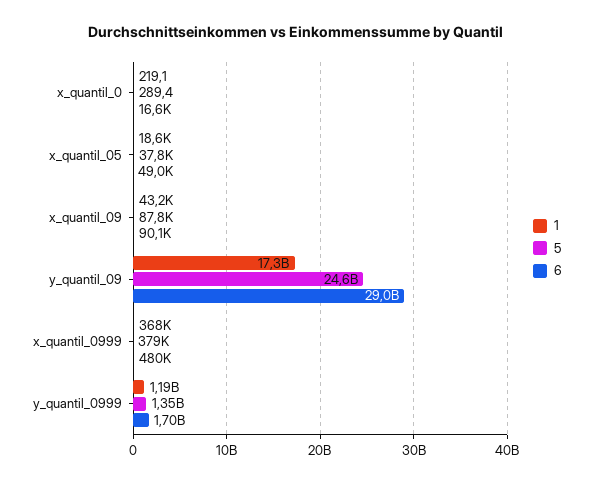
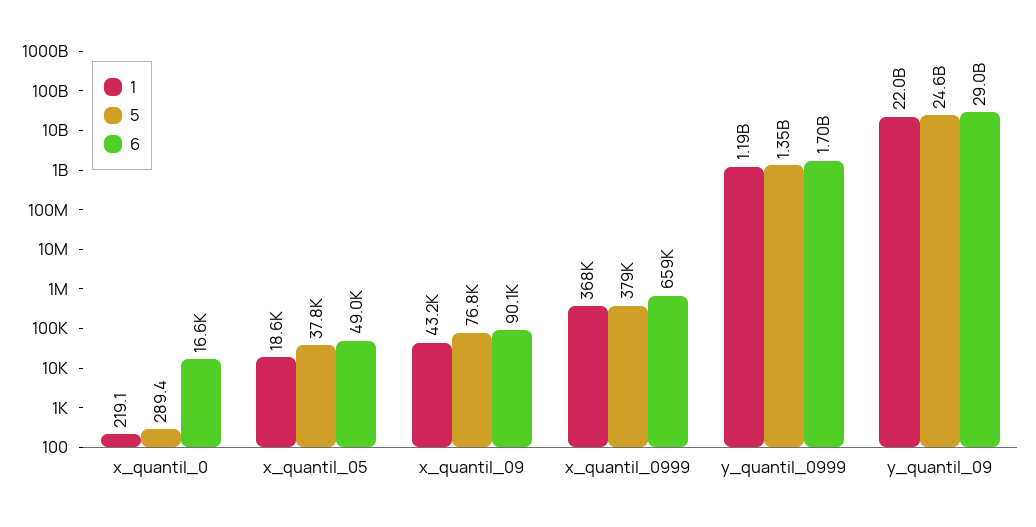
  {
    "1": {
      "x_quantil_0": 219.1,
      "x_quantil_05": 18600,
      "x_quantil_09": 43200,
-     "y_quantil_09": 17300000000,
+     "y_quantil_09": 22000000000,
      "x_quantil_0999": 368000,
      "y_quantil_0999": 1190000000
    },
    "5": {
      "x_quantil_0": 289.4,
      "x_quantil_05": 37800,
-     "x_quantil_09": 87800,
+     "x_quantil_09": 76800,
      "y_quantil_09": 24600000000,
      "x_quantil_0999": 379000,
      "y_quantil_0999": 1350000000
    },
    "6": {
      "x_quantil_0": 16600,
      "x_quantil_05": 49000,
      "x_quantil_09": 90100,
      "y_quantil_09": 29000000000,
-     "x_quantil_0999": 480000,
+     "x_quantil_0999": 659000,
      "y_quantil_0999": 1700000000
    }
  }

